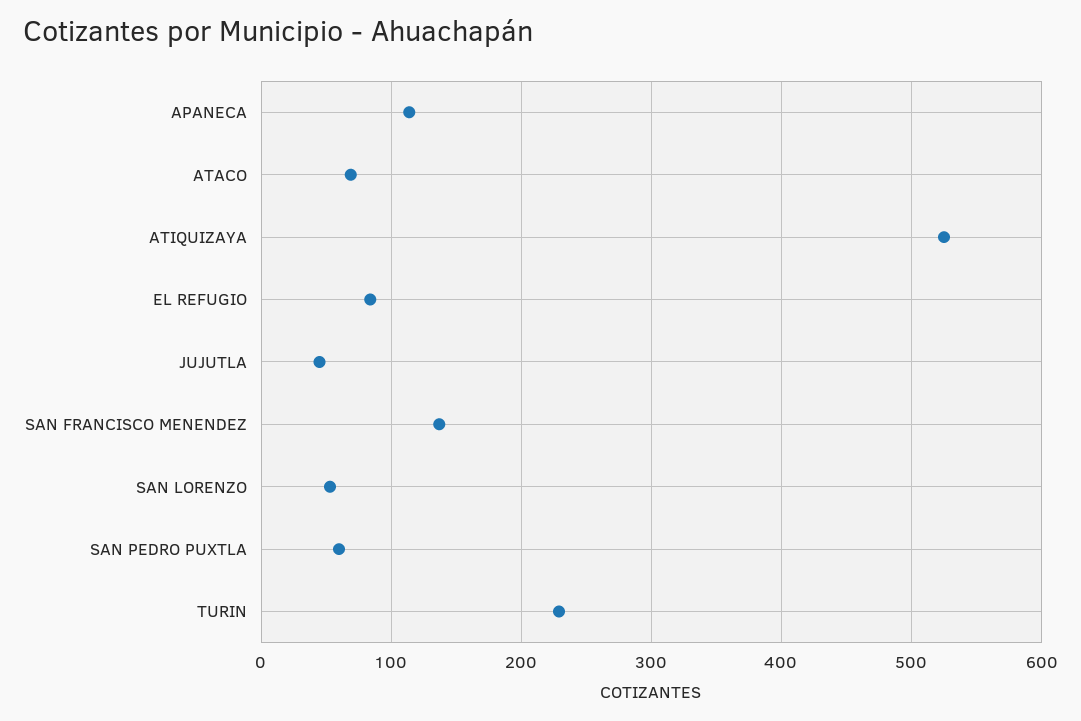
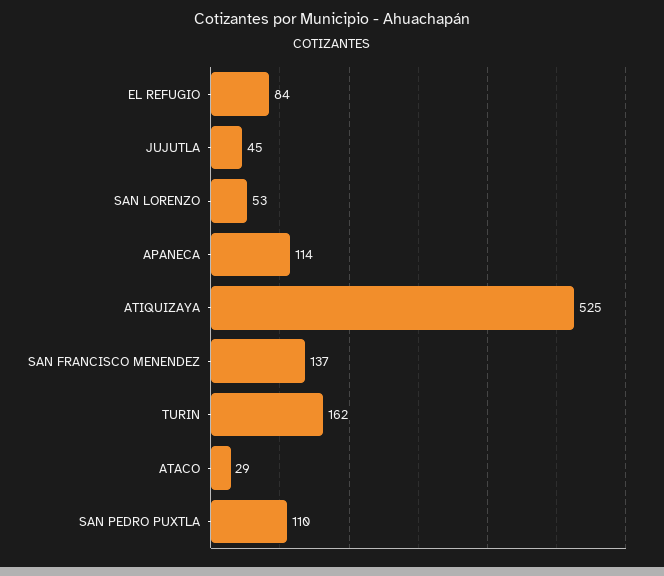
  {
    "APANECA": 114,
-   "ATACO": 70,
+   "ATACO": 29,
    "ATIQUIZAYA": 525,
    "EL REFUGIO": 84,
    "JUJUTLA": 45,
    "SAN FRANCISCO MENENDEZ": 137,
    "SAN LORENZO": 53,
-   "SAN PEDRO PUXTLA": 60,
+   "SAN PEDRO PUXTLA": 110,
-   "TURIN": 230
+   "TURIN": 162
  }

